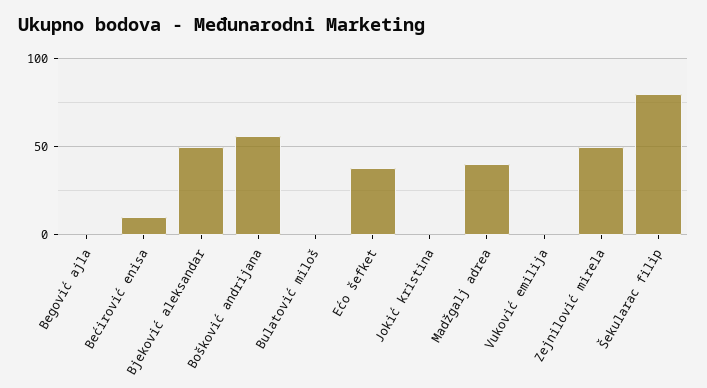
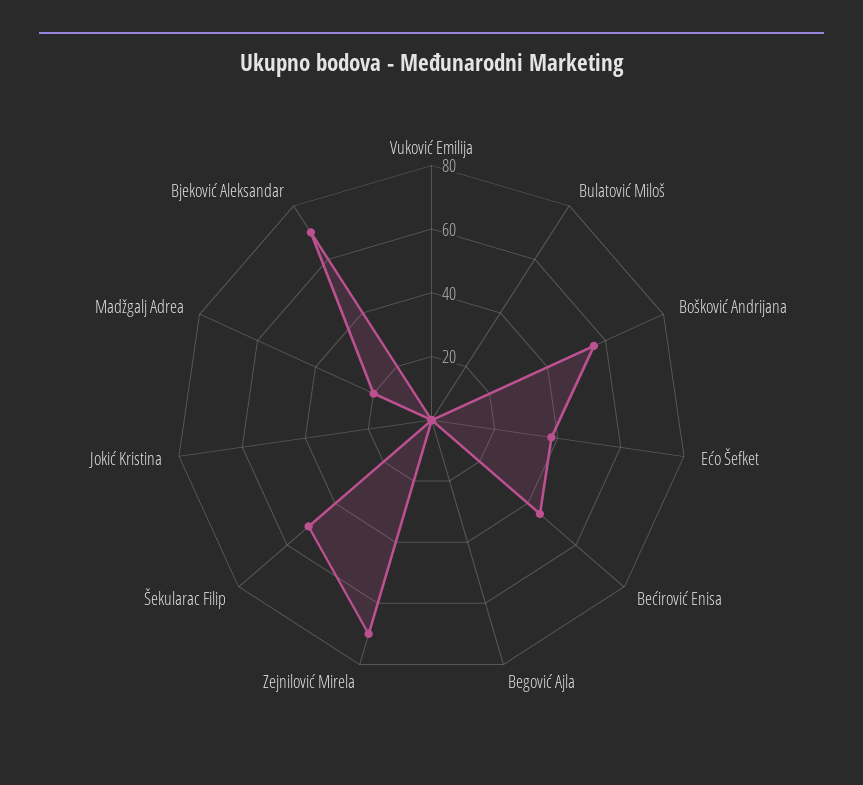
  {
    "Begović ajla": 0,
-   "Bećirović enisa": 10,
+   "Bećirović enisa": 45,
-   "Bjeković aleksandar": 50,
+   "Bjeković aleksandar": 70,
    "Bošković andrijana": 55,
    "Bulatović miloš": 0,
    "Ećo šefket": 40,
    "Jokić kristina": 0,
-   "Madžgalj adrea": 40,
+   "Madžgalj adrea": 20,
    "Vuković emilija": 0,
-   "Zejnilović mirela": 50,
+   "Zejnilović mirela": 70,
-   "Šekularac filip": 80
+   "Šekularac filip": 50
  }

